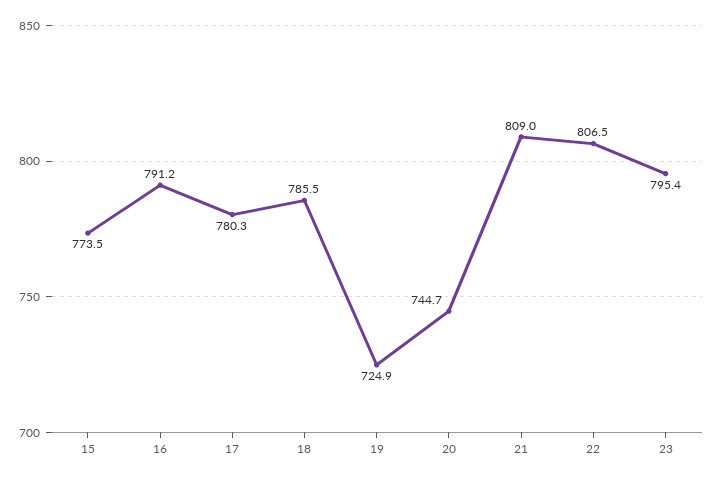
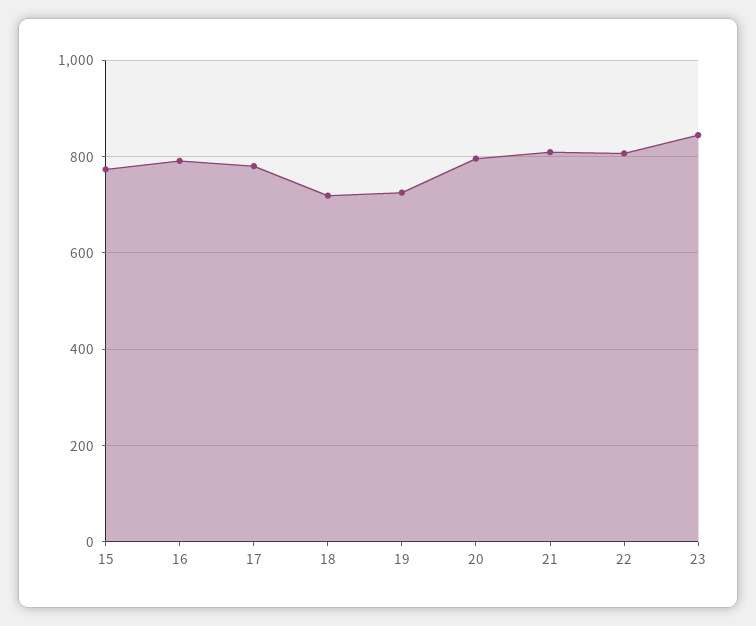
  {
    "15": 773.5,
    "16": 791.2,
    "17": 780.3,
-   "18": 785.5,
+   "18": 720,
    "19": 724.9,
-   "20": 744.7,
+   "20": 800,
    "21": 809,
    "22": 806.5,
-   "23": 795.4
+   "23": 840
  }

